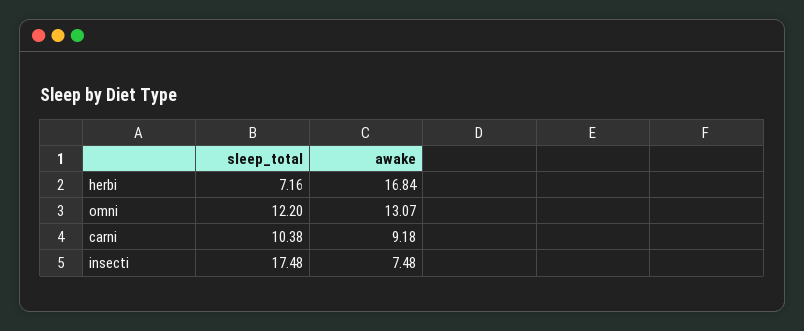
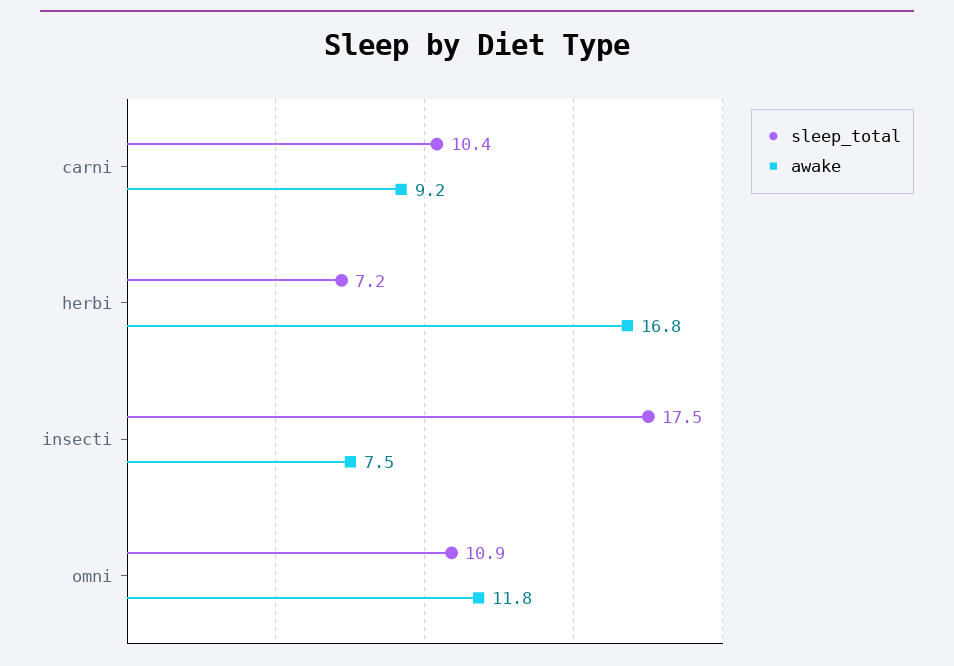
  {
    "sleep_total": {
      "herbi": 7.16,
-     "omni": 12.2,
+     "omni": 10.9,
      "carni": 10.38,
      "insecti": 17.48
    },
    "awake": {
      "herbi": 16.84,
-     "omni": 13.07,
+     "omni": 11.8,
      "carni": 9.18,
      "insecti": 7.48
    }
  }

